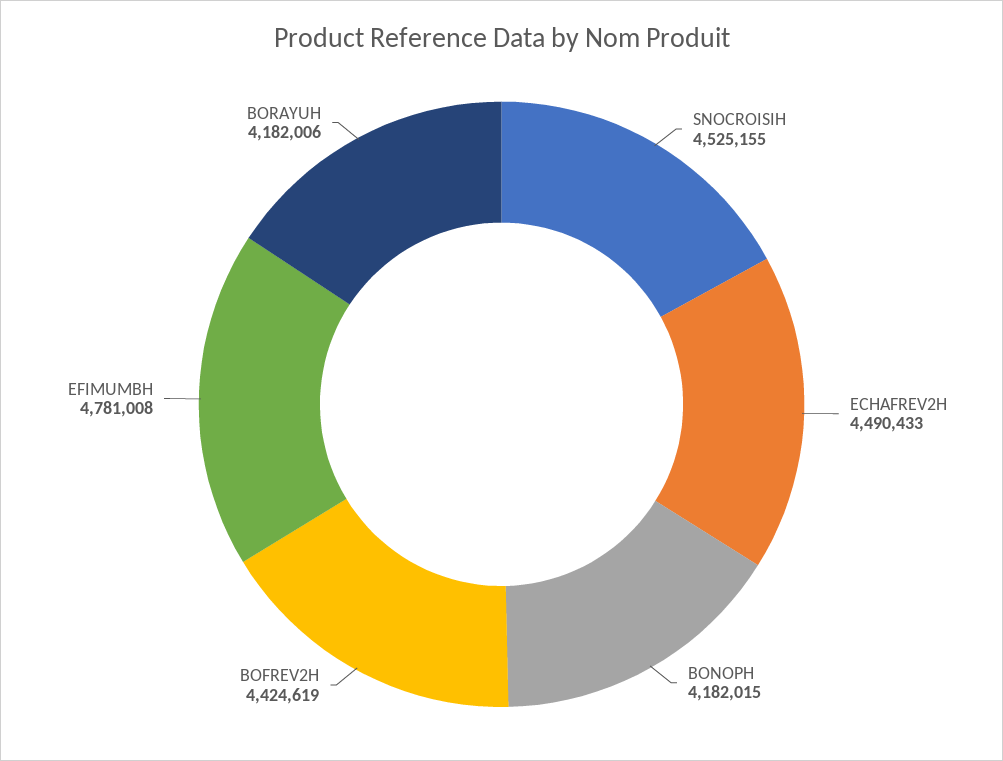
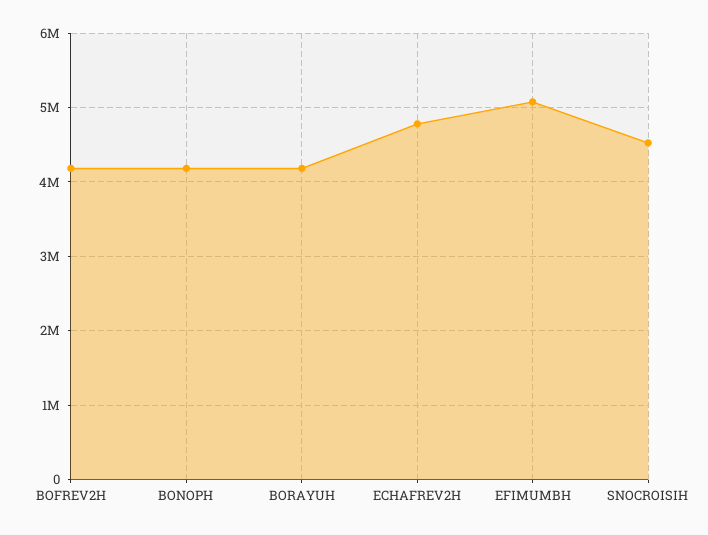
  {
    "SNOCROISIH": 4525155,
-   "ECHAFREV2H": 4490433,
+   "ECHAFREV2H": 4800000,
    "BONOPH": 4182015,
-   "BOFREV2H": 4424619,
+   "BOFREV2H": 4200000,
-   "EFIMUMBH": 4781008,
+   "EFIMUMBH": 5100000,
    "BORAYUH": 4182006
  }

